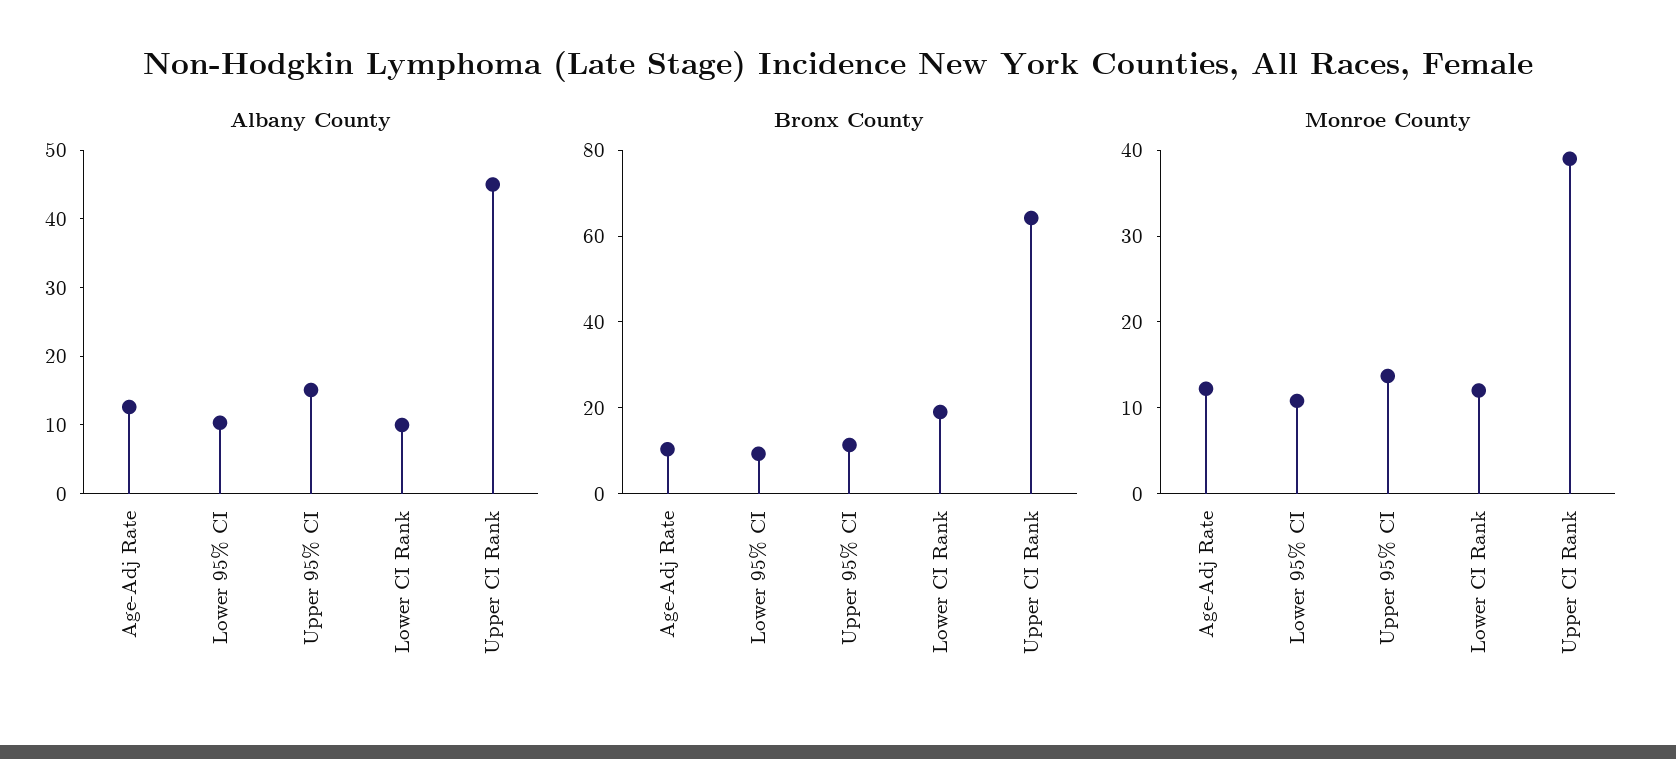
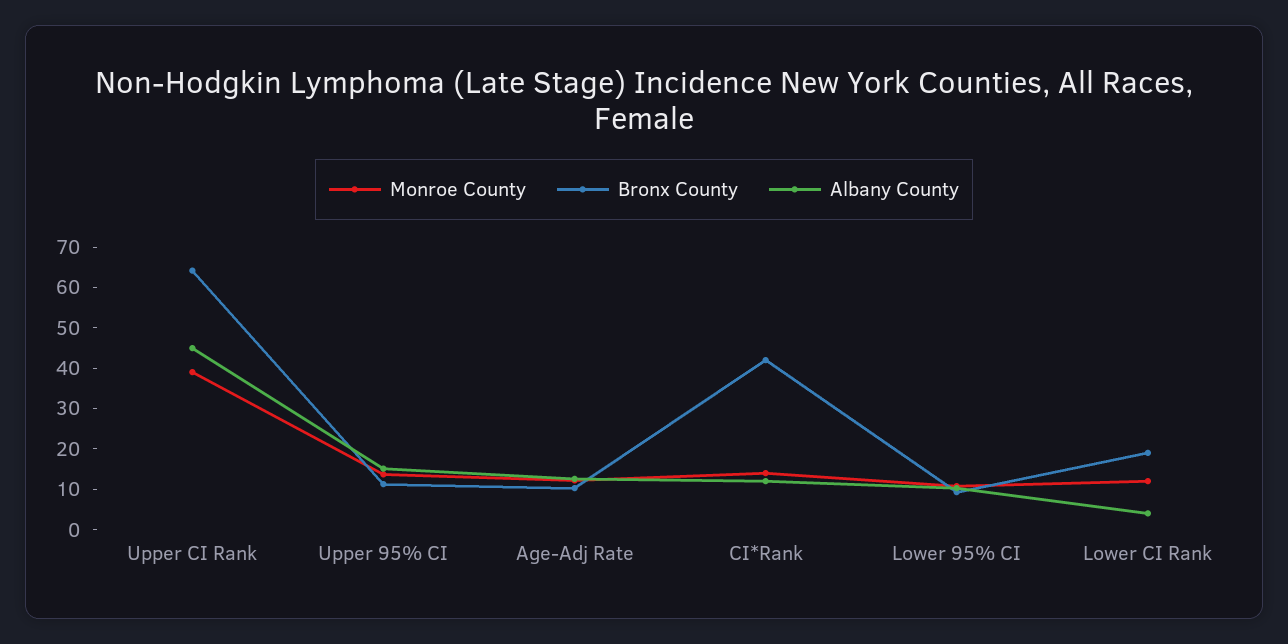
  {
    "Albany County": {
      "Age-Adj Rate": 12,
      "Lower 95% CI": 10,
      "Upper 95% CI": 16,
-     "Lower CI Rank": 10,
+     "Lower CI Rank": 4,
-     "Upper CI Rank": 46
+     "Upper CI Rank": 46,
+     "CI*Rank": 12
    },
    "Bronx County": {
      "Age-Adj Rate": 10,
      "Lower 95% CI": 10,
      "Upper 95% CI": 12,
      "Lower CI Rank": 20,
-     "Upper CI Rank": 64
+     "Upper CI Rank": 64,
+     "CI*Rank": 42
    },
    "Monroe County": {
      "Age-Adj Rate": 12,
      "Lower 95% CI": 10,
      "Upper 95% CI": 14,
      "Lower CI Rank": 12,
-     "Upper CI Rank": 40
+     "Upper CI Rank": 40,
+     "CI*Rank": 14
    }
  }

